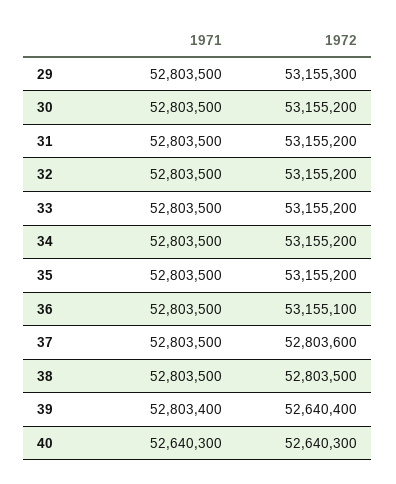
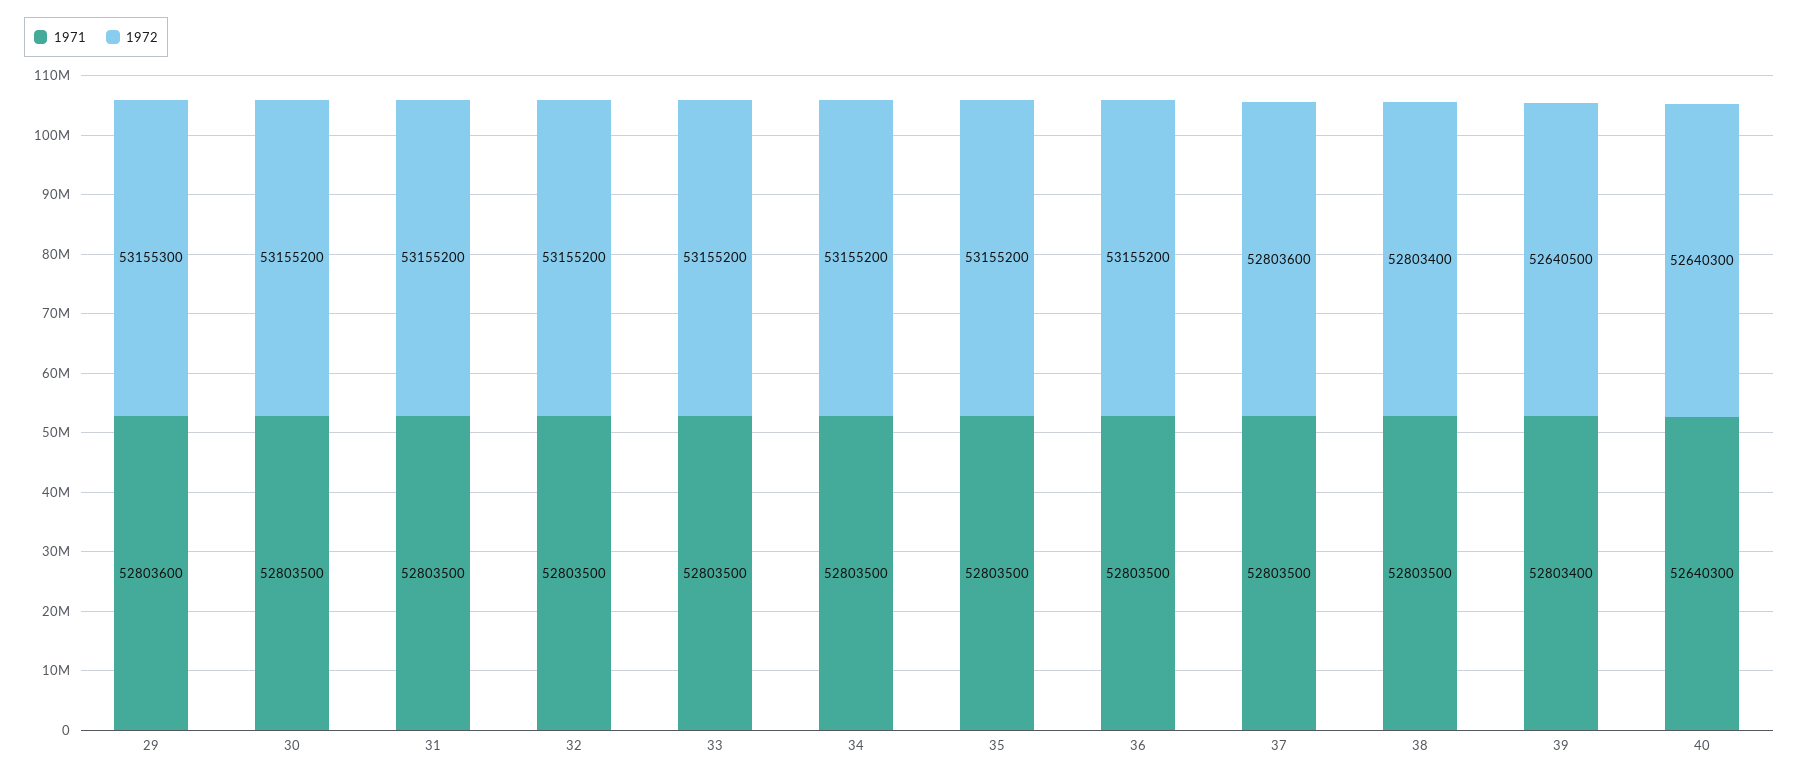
  {
    "1971": {
-     "29": 52803500,
+     "29": 52803600,
      "30": 52803500,
      "31": 52803500,
      "32": 52803500,
      "33": 52803500,
      "34": 52803500,
      "35": 52803500,
      "36": 52803500,
      "37": 52803500,
      "38": 52803500,
      "39": 52803400,
      "40": 52640300
    },
    "1972": {
      "29": 53155300,
      "30": 53155200,
      "31": 53155200,
      "32": 53155200,
      "33": 53155200,
      "34": 53155200,
      "35": 53155200,
-     "36": 53155100,
+     "36": 53155200,
      "37": 52803600,
-     "38": 52803500,
+     "38": 52803400,
-     "39": 52640400,
+     "39": 52640500,
      "40": 52640300
    }
  }

